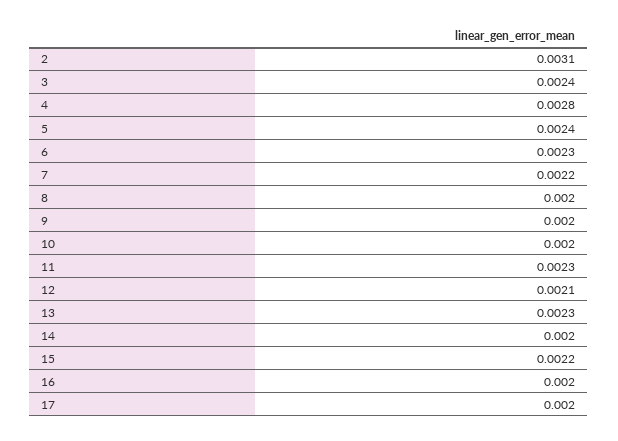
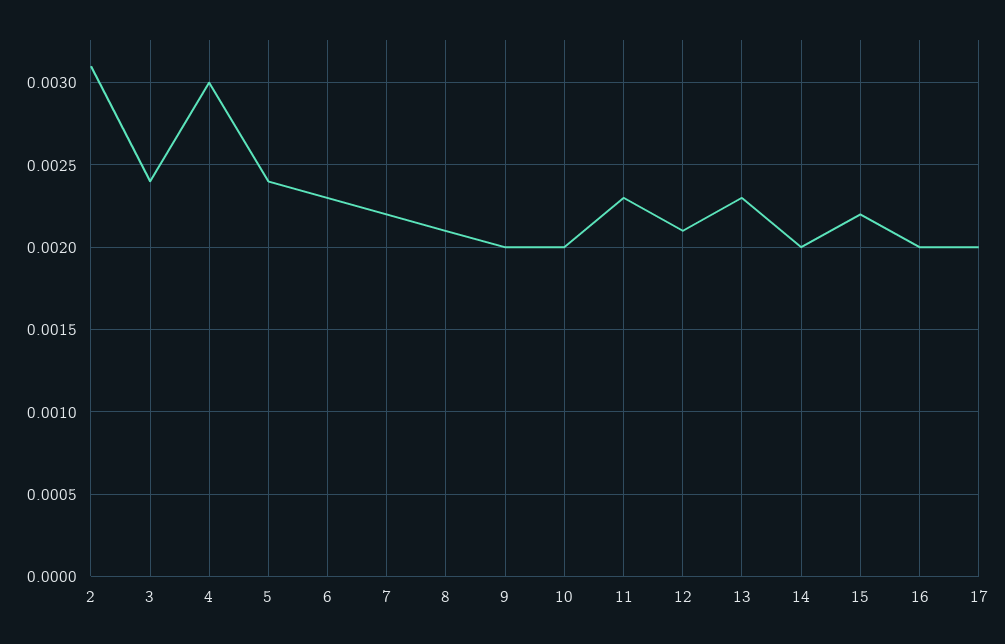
  {
    "2": 0.0031,
    "3": 0.0024,
-   "4": 0.0028,
+   "4": 0.003,
    "5": 0.0024,
    "6": 0.0023,
    "7": 0.0022,
-   "8": 0.002,
+   "8": 0.0021,
    "9": 0.002,
    "10": 0.002,
    "11": 0.0023,
    "12": 0.0021,
    "13": 0.0023,
    "14": 0.002,
    "15": 0.0022,
    "16": 0.002,
    "17": 0.002
  }

